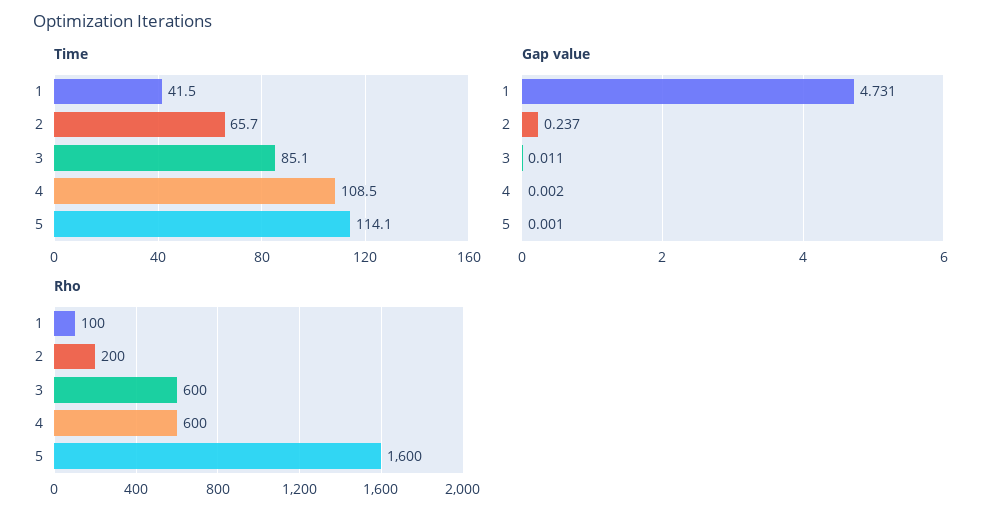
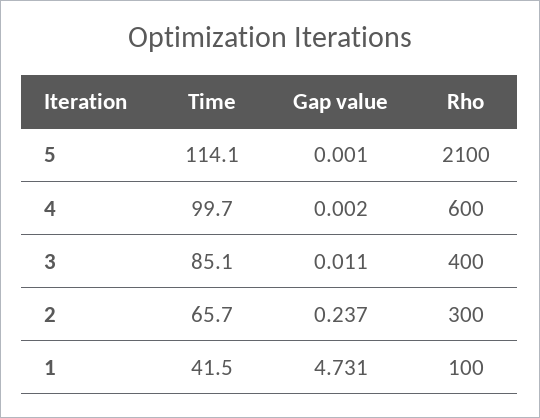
  {
    "Time": {
      "1": 41.5,
      "2": 65.7,
      "3": 85.1,
-     "4": 108.5,
+     "4": 99.7,
      "5": 114.1
    },
    "Gap value": {
      "1": 4.731,
      "2": 0.237,
      "3": 0.011,
      "4": 0.002,
      "5": 0.001
    },
    "Rho": {
      "1": 100,
-     "2": 200,
+     "2": 300,
-     "3": 600,
+     "3": 400,
      "4": 600,
-     "5": 1600
+     "5": 2100
    }
  }

